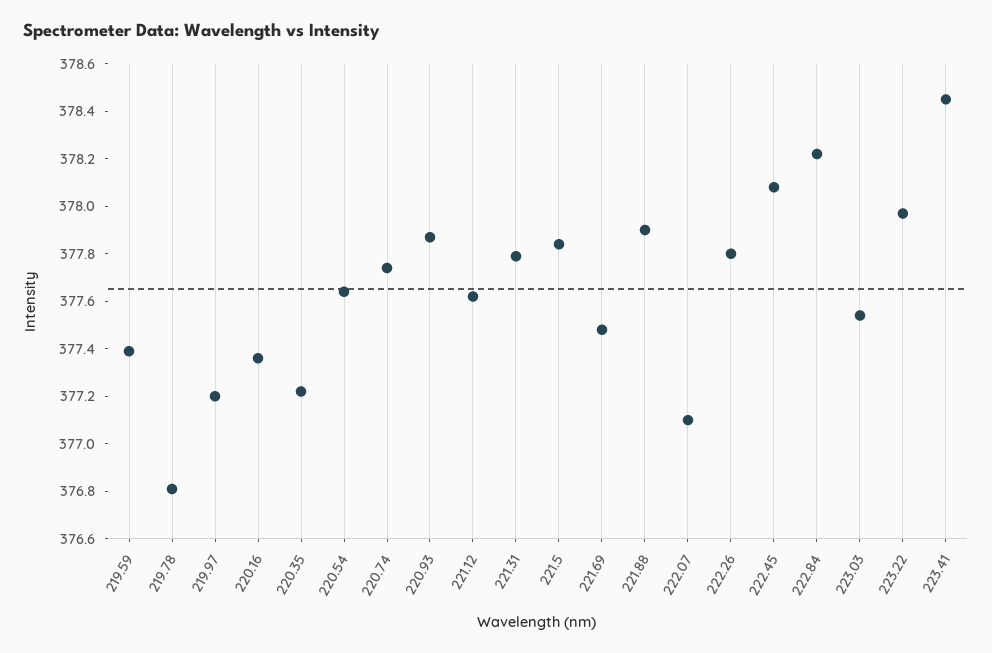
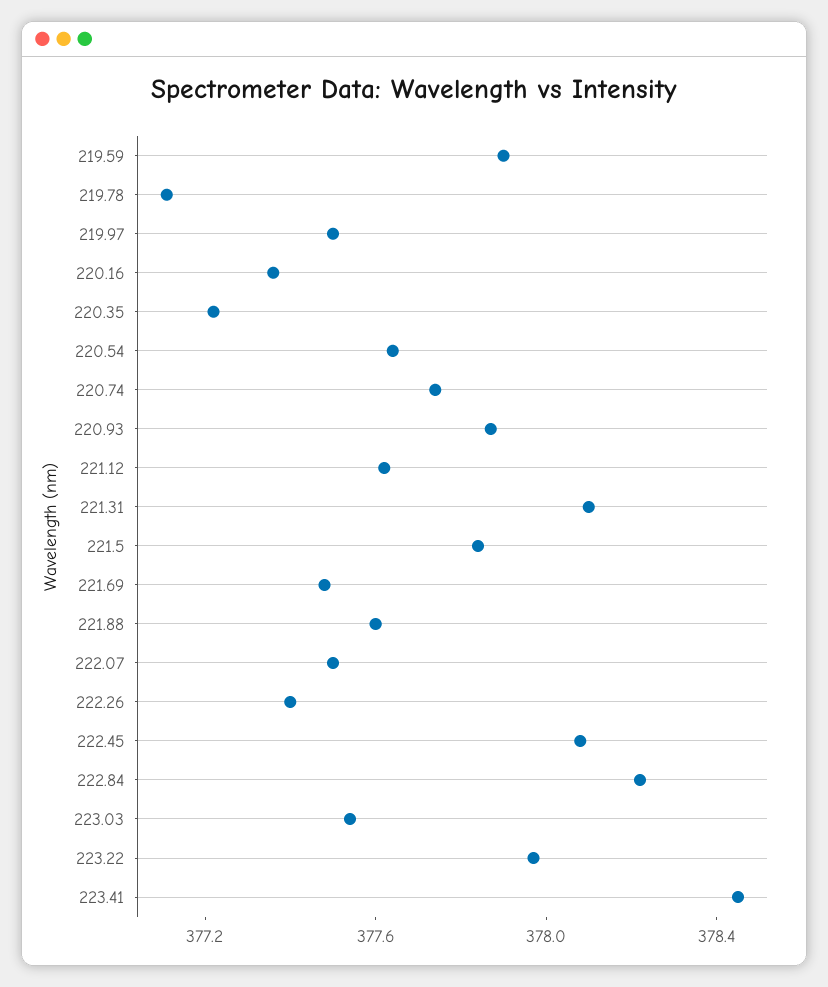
  {
-   "219.59": 377.4,
+   "219.59": 377.9,
-   "219.78": 376.8,
+   "219.78": 377.1,
-   "219.97": 377.2,
+   "219.97": 377.5,
    "220.16": 377.35,
    "220.35": 377.2,
    "220.54": 377.65,
    "220.74": 377.75,
    "220.93": 377.85,
    "221.12": 377.6,
-   "221.31": 377.8,
+   "221.31": 378.1,
    "221.5": 377.85,
    "221.69": 377.5,
-   "221.88": 377.9,
+   "221.88": 377.6,
-   "222.07": 377.1,
+   "222.07": 377.5,
-   "222.26": 377.8,
+   "222.26": 377.4,
    "222.45": 378.1,
    "222.84": 378.2,
    "223.03": 377.55,
    "223.22": 377.95,
    "223.41": 378.45
  }

